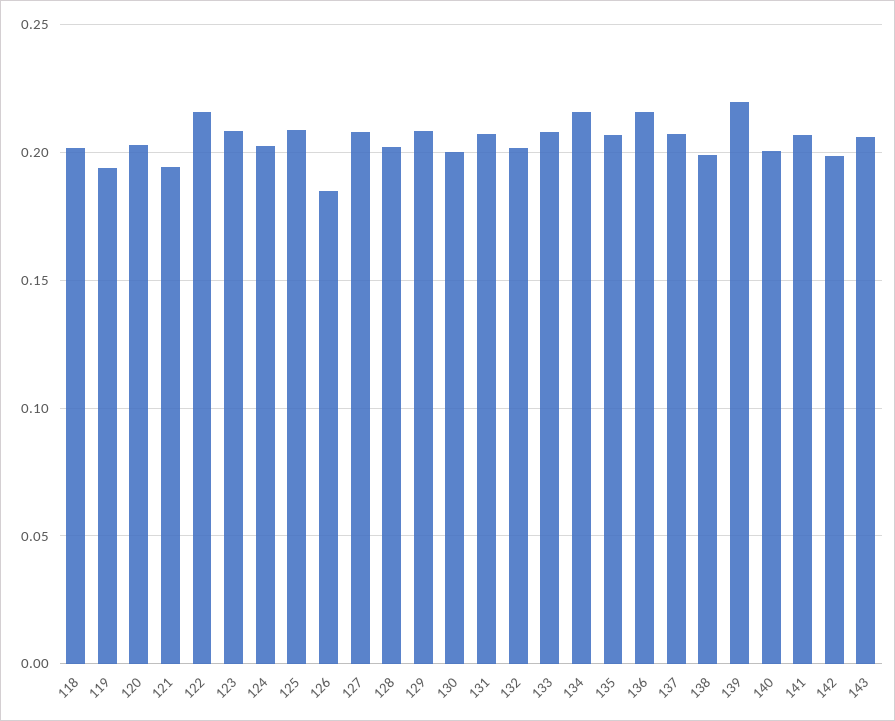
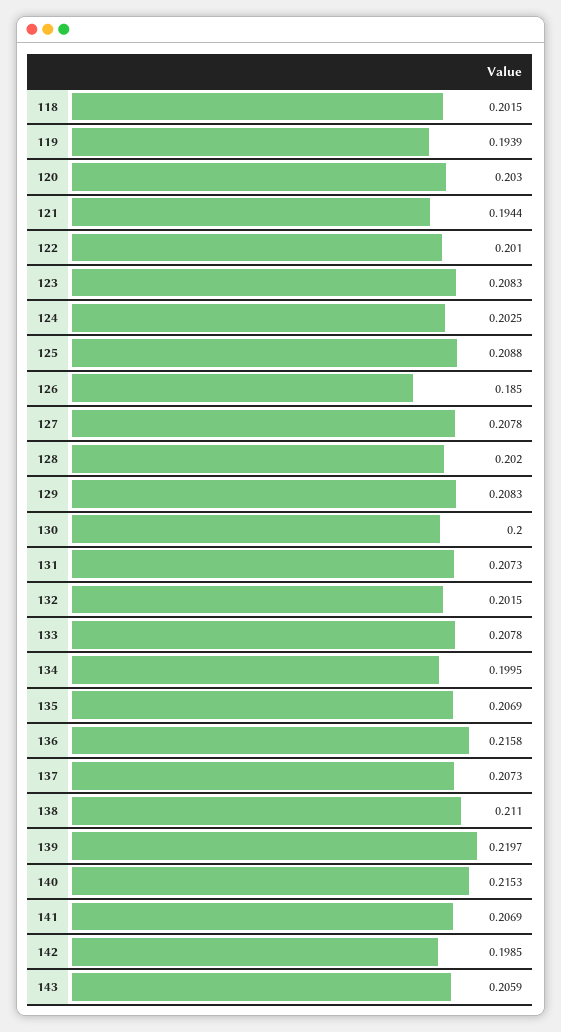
  {
    "118": 0.2015,
    "119": 0.1939,
    "120": 0.203,
    "121": 0.1944,
-   "122": 0.215,
+   "122": 0.201,
    "123": 0.2083,
    "124": 0.2025,
    "125": 0.2088,
    "126": 0.185,
    "127": 0.2078,
    "128": 0.202,
    "129": 0.2083,
    "130": 0.2,
    "131": 0.2073,
    "132": 0.2015,
    "133": 0.2078,
-   "134": 0.215,
+   "134": 0.1995,
    "135": 0.2069,
    "136": 0.2158,
    "137": 0.2073,
-   "138": 0.2,
+   "138": 0.211,
    "139": 0.2197,
-   "140": 0.2,
+   "140": 0.2153,
    "141": 0.2069,
    "142": 0.1985,
    "143": 0.2059
  }

